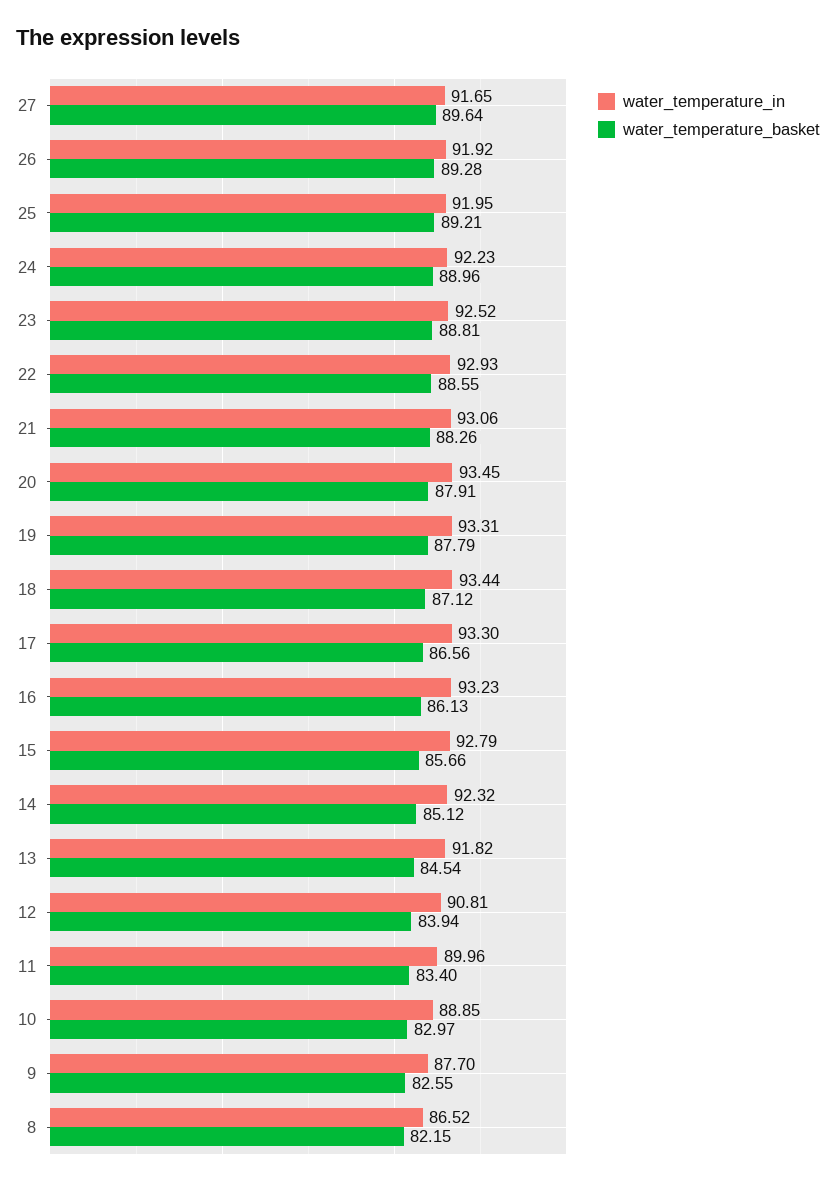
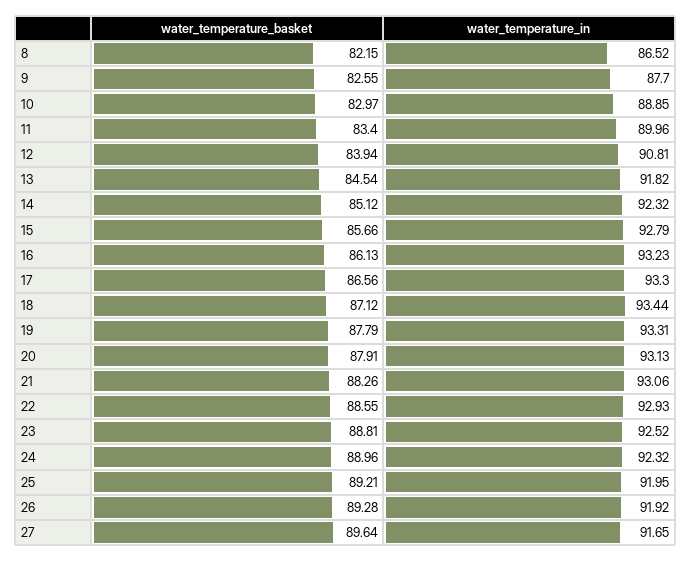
  {
    "water_temperature_in": {
      "27": 91.65,
      "26": 91.92,
      "25": 91.95,
-     "24": 92.23,
+     "24": 92.32,
      "23": 92.52,
      "22": 92.93,
      "21": 93.06,
-     "20": 93.45,
+     "20": 93.13,
      "19": 93.31,
      "18": 93.44,
      "17": 93.3,
      "16": 93.23,
      "15": 92.79,
      "14": 92.32,
      "13": 91.82,
      "12": 90.81,
      "11": 89.96,
      "10": 88.85,
      "9": 87.7,
      "8": 86.52
    },
    "water_temperature_basket": {
      "27": 89.64,
      "26": 89.28,
      "25": 89.21,
      "24": 88.96,
      "23": 88.81,
      "22": 88.55,
      "21": 88.26,
      "20": 87.91,
      "19": 87.79,
      "18": 87.12,
      "17": 86.56,
      "16": 86.13,
      "15": 85.66,
      "14": 85.12,
      "13": 84.54,
      "12": 83.94,
      "11": 83.4,
      "10": 82.97,
      "9": 82.55,
      "8": 82.15
    }
  }

